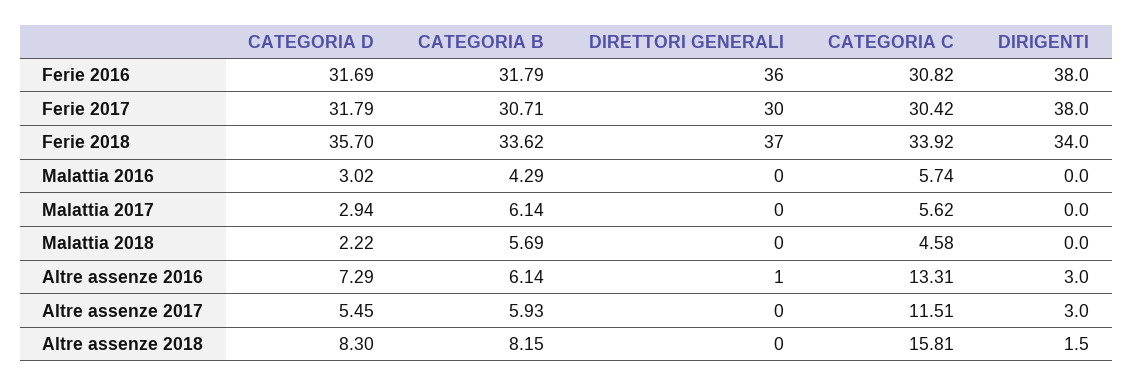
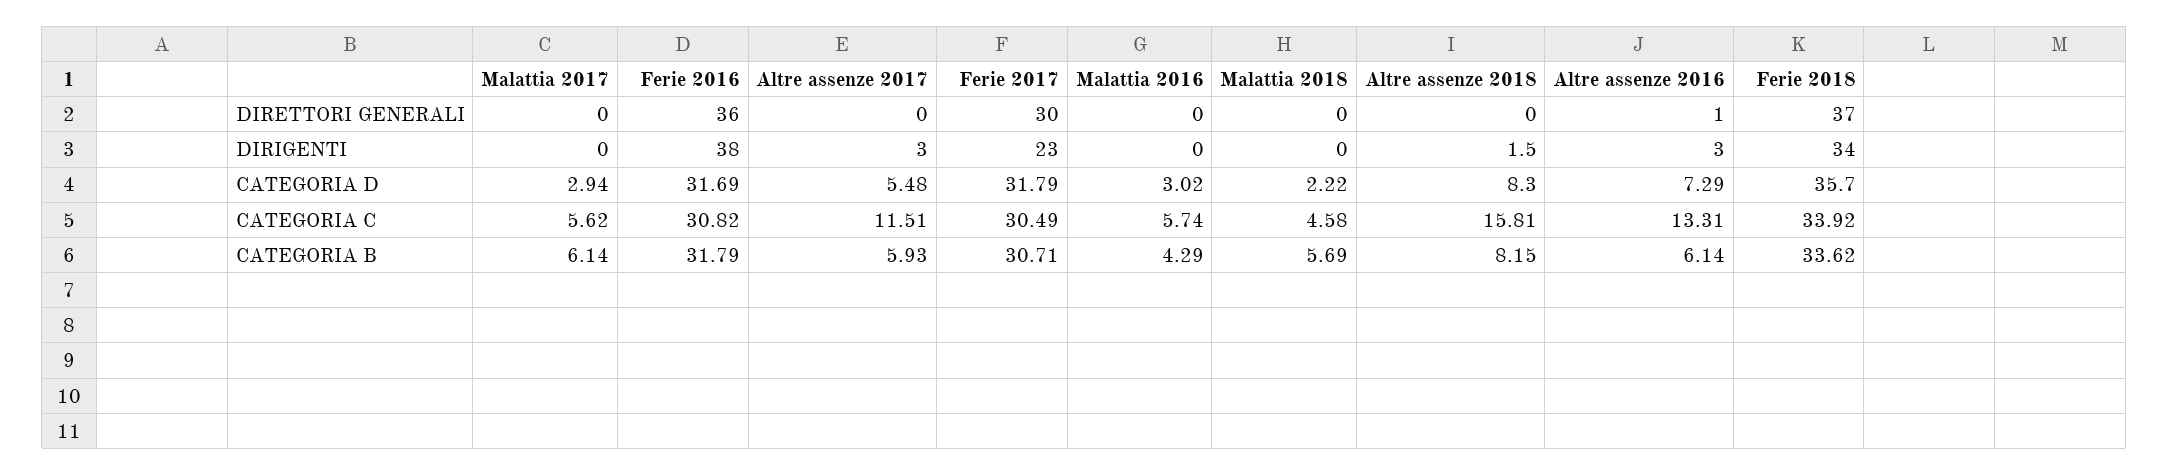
  {
    "CATEGORIA D": {
      "Ferie 2016": 31.69,
      "Ferie 2017": 31.79,
      "Ferie 2018": 35.7,
      "Malattia 2016": 3.02,
      "Malattia 2017": 2.94,
      "Malattia 2018": 2.22,
      "Altre assenze 2016": 7.29,
-     "Altre assenze 2017": 5.45,
+     "Altre assenze 2017": 5.48,
      "Altre assenze 2018": 8.3
    },
    "CATEGORIA B": {
      "Ferie 2016": 31.79,
      "Ferie 2017": 30.71,
      "Ferie 2018": 33.62,
      "Malattia 2016": 4.29,
      "Malattia 2017": 6.14,
      "Malattia 2018": 5.69,
      "Altre assenze 2016": 6.14,
      "Altre assenze 2017": 5.93,
      "Altre assenze 2018": 8.15
    },
    "DIRETTORI GENERALI": {
      "Ferie 2016": 36,
      "Ferie 2017": 30,
      "Ferie 2018": 37,
      "Malattia 2016": 0,
      "Malattia 2017": 0,
      "Malattia 2018": 0,
      "Altre assenze 2016": 1,
      "Altre assenze 2017": 0,
      "Altre assenze 2018": 0
    },
    "CATEGORIA C": {
      "Ferie 2016": 30.82,
-     "Ferie 2017": 30.42,
+     "Ferie 2017": 30.49,
      "Ferie 2018": 33.92,
      "Malattia 2016": 5.74,
      "Malattia 2017": 5.62,
      "Malattia 2018": 4.58,
      "Altre assenze 2016": 13.31,
      "Altre assenze 2017": 11.51,
      "Altre assenze 2018": 15.81
    },
    "DIRIGENTI": {
      "Ferie 2016": 38,
-     "Ferie 2017": 38,
+     "Ferie 2017": 23,
      "Ferie 2018": 34,
      "Malattia 2016": 0,
      "Malattia 2017": 0,
      "Malattia 2018": 0,
      "Altre assenze 2016": 3,
      "Altre assenze 2017": 3,
      "Altre assenze 2018": 1.5
    }
  }

